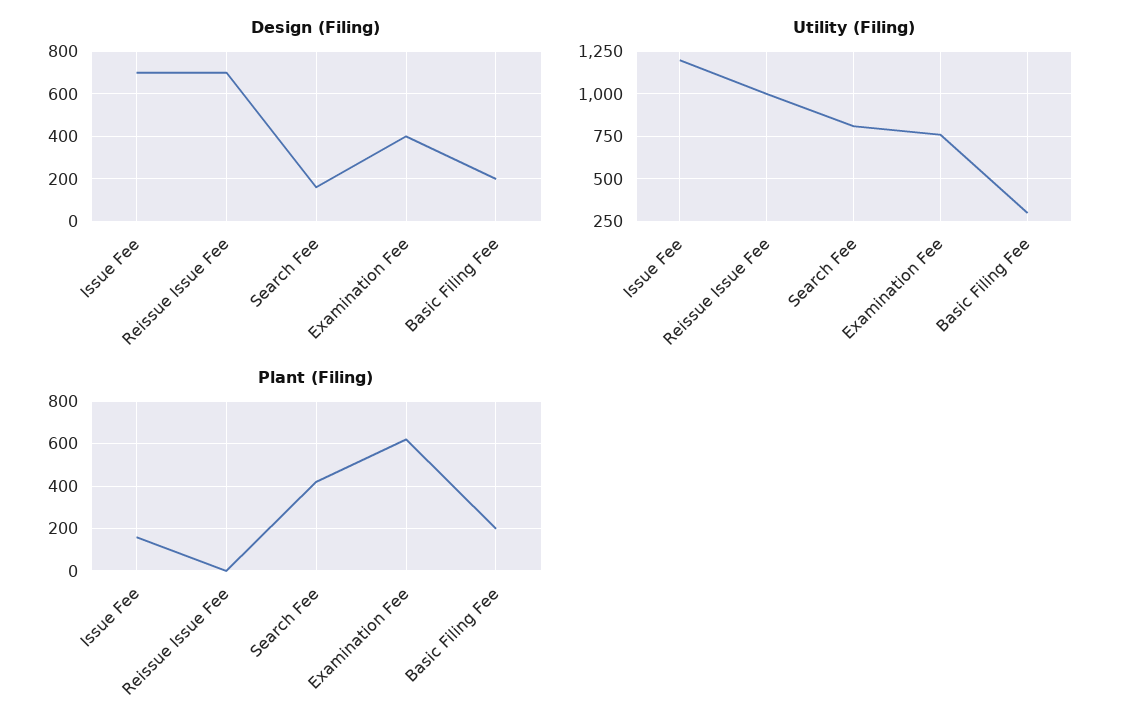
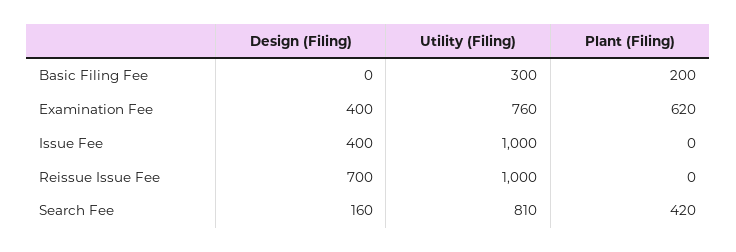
  {
    "Design (Filing)": {
-     "Issue Fee": 700,
+     "Issue Fee": 400,
      "Reissue Issue Fee": 700,
      "Search Fee": 160,
      "Examination Fee": 400,
-     "Basic Filing Fee": 200
+     "Basic Filing Fee": 0
    },
    "Utility (Filing)": {
-     "Issue Fee": 1200,
+     "Issue Fee": 1000,
      "Reissue Issue Fee": 1000,
      "Search Fee": 810,
      "Examination Fee": 760,
      "Basic Filing Fee": 300
    },
    "Plant (Filing)": {
-     "Issue Fee": 150,
+     "Issue Fee": 0,
      "Reissue Issue Fee": 0,
      "Search Fee": 420,
      "Examination Fee": 620,
      "Basic Filing Fee": 200
    }
  }

